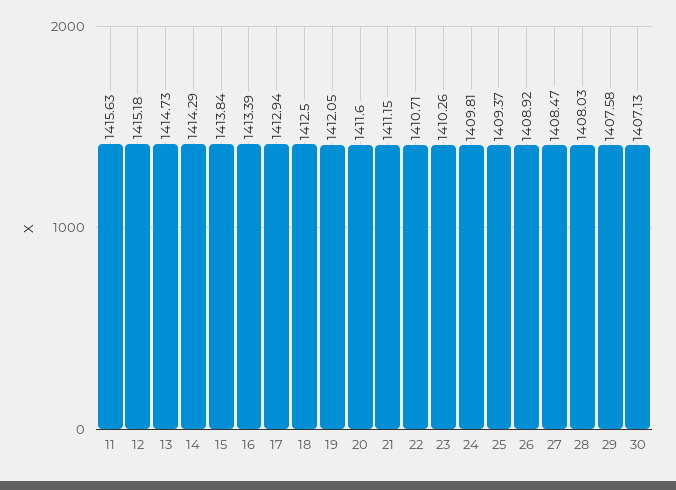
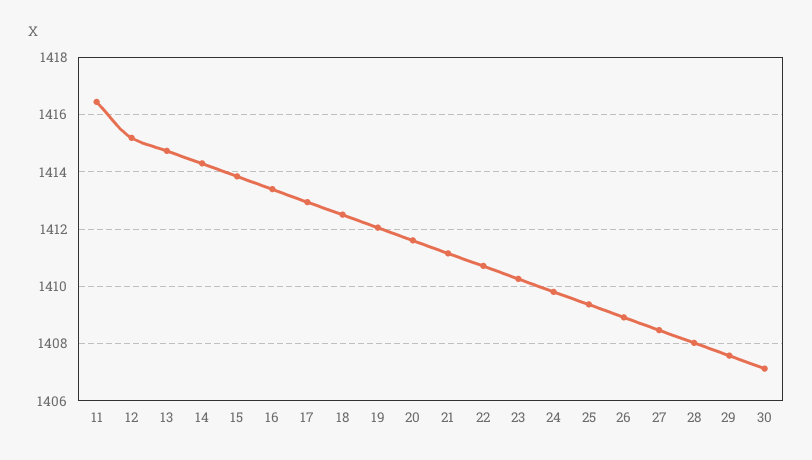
  {
-   "11": 1415.63,
+   "11": 1416.5,
    "12": 1415.18,
    "13": 1414.73,
    "14": 1414.29,
    "15": 1413.84,
    "16": 1413.39,
    "17": 1412.94,
    "18": 1412.5,
    "19": 1412.05,
    "20": 1411.6,
    "21": 1411.15,
    "22": 1410.71,
    "23": 1410.26,
    "24": 1409.81,
    "25": 1409.37,
    "26": 1408.92,
    "27": 1408.47,
    "28": 1408.03,
    "29": 1407.58,
    "30": 1407.13
  }

